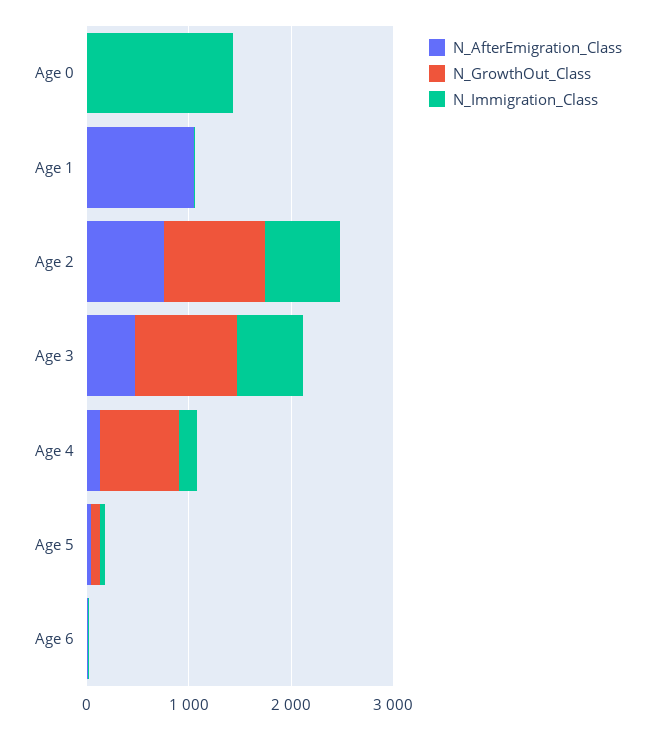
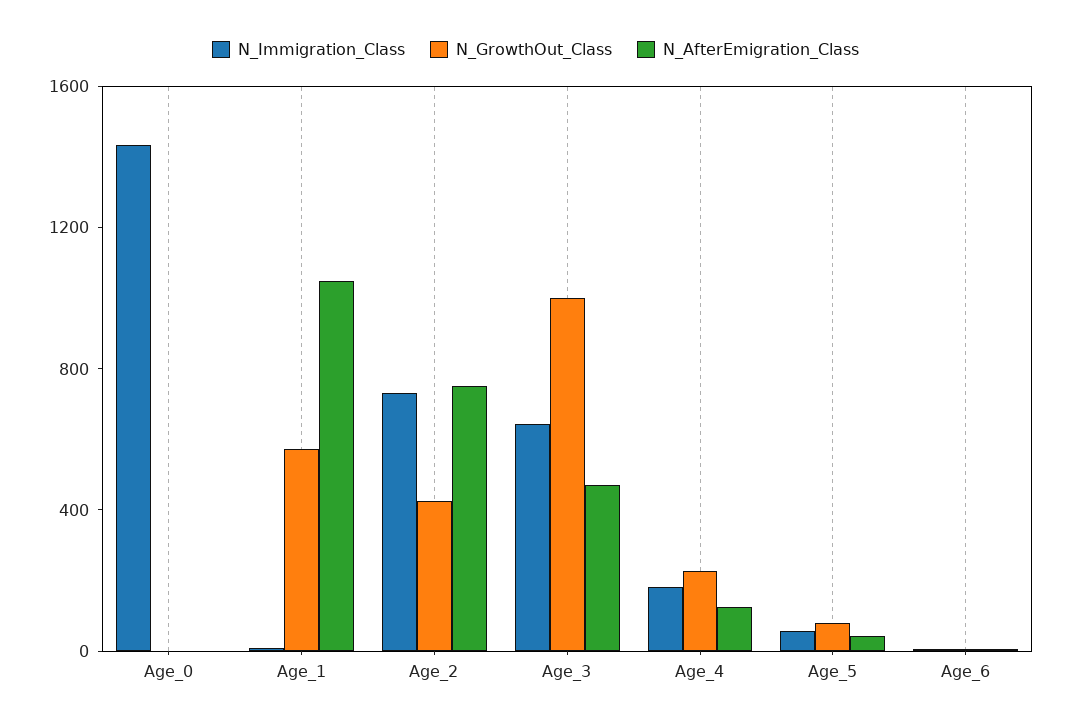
  {
    "N_AfterEmigration_Class": {
      "Age 0": 0,
      "Age 1": 1000,
      "Age 2": 800,
      "Age 3": 500,
      "Age 4": 100,
      "Age 5": 0,
      "Age 6": 0
    },
    "N_GrowthOut_Class": {
      "Age 0": 0,
-     "Age 1": 0,
+     "Age 1": 600,
-     "Age 2": 1000,
+     "Age 2": 400,
      "Age 3": 1000,
-     "Age 4": 800,
+     "Age 4": 200,
      "Age 5": 100,
      "Age 6": 0
    },
    "N_Immigration_Class": {
      "Age 0": 1400,
      "Age 1": 0,
      "Age 2": 700,
      "Age 3": 600,
      "Age 4": 200,
      "Age 5": 100,
      "Age 6": 0
    }
  }

